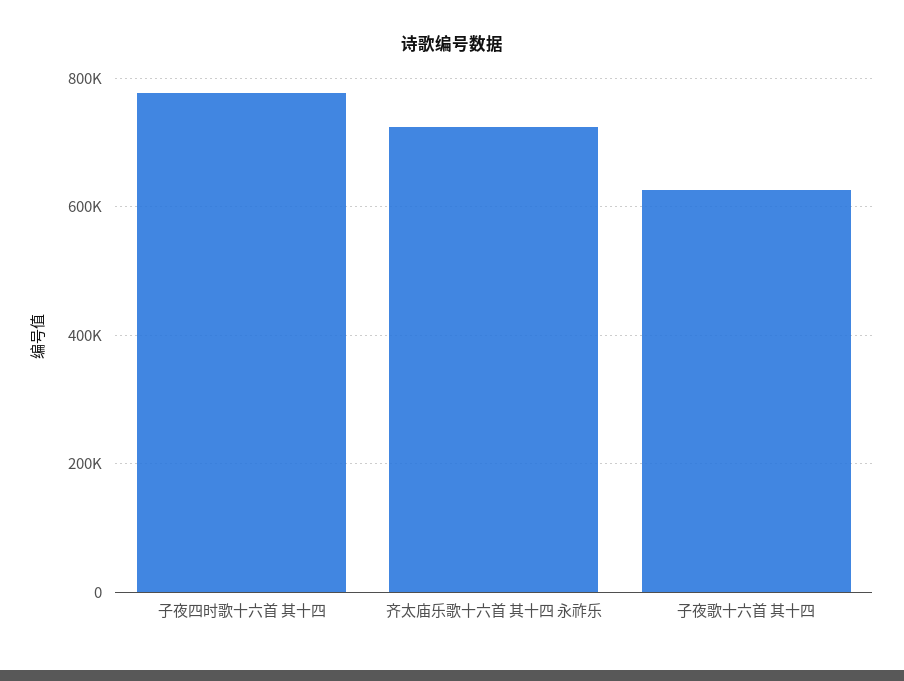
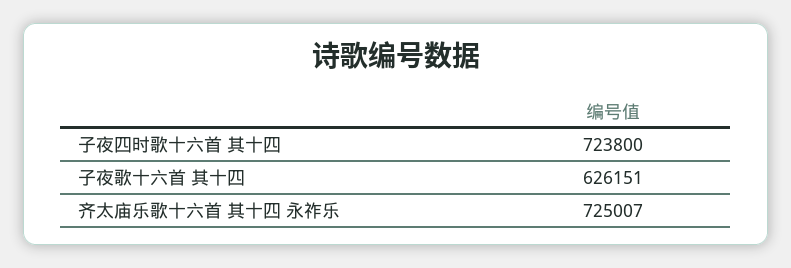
  {
-   "子夜四时歌十六首 其十四": 780000,
+   "子夜四时歌十六首 其十四": 723800,
    "齐太庙乐歌十六首 其十四 永祚乐": 725007,
    "子夜歌十六首 其十四": 626151
  }

